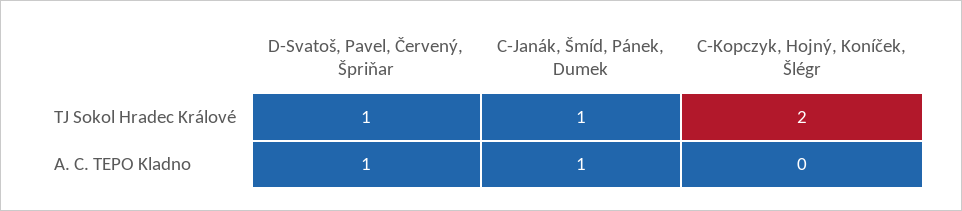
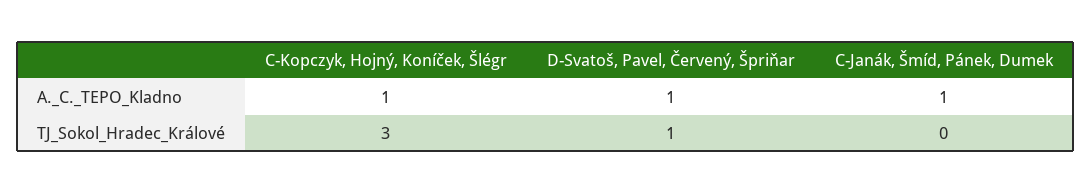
  {
    "D-Svatoš, Pavel, Červený, Špriňar": {
      "TJ Sokol Hradec Králové": 1,
      "A. C. TEPO Kladno": 1
    },
    "C-Janák, Šmíd, Pánek, Dumek": {
-     "TJ Sokol Hradec Králové": 1,
+     "TJ Sokol Hradec Králové": 0,
      "A. C. TEPO Kladno": 1
    },
    "C-Kopczyk, Hojný, Koníček, Šlégr": {
-     "TJ Sokol Hradec Králové": 2,
+     "TJ Sokol Hradec Králové": 3,
-     "A. C. TEPO Kladno": 0
+     "A. C. TEPO Kladno": 1
    }
  }

